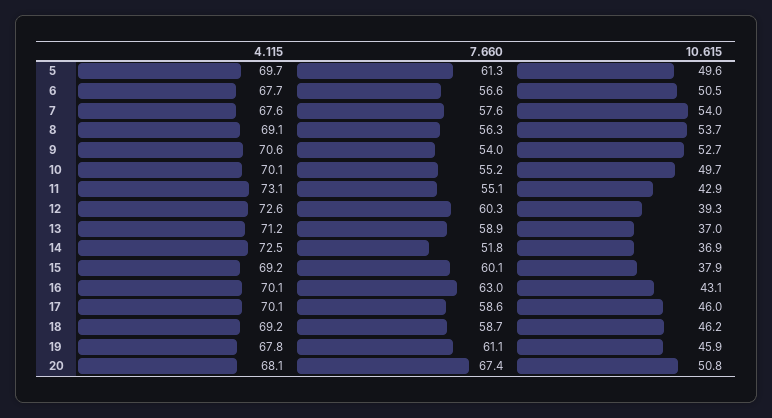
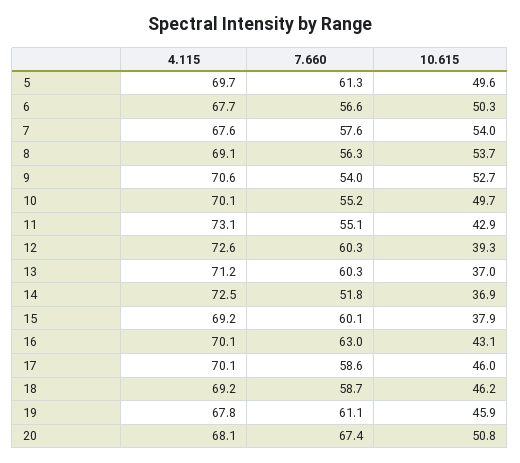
  {
    "4.115": {
      "5": 69.7,
      "6": 67.7,
      "7": 67.6,
      "8": 69.1,
      "9": 70.6,
      "10": 70.1,
      "11": 73.1,
      "12": 72.6,
      "13": 71.2,
      "14": 72.5,
      "15": 69.2,
      "16": 70.1,
      "17": 70.1,
      "18": 69.2,
      "19": 67.8,
      "20": 68.1
    },
    "7.660": {
      "5": 61.3,
      "6": 56.6,
      "7": 57.6,
      "8": 56.3,
      "9": 54,
      "10": 55.2,
      "11": 55.1,
      "12": 60.3,
-     "13": 58.9,
+     "13": 60.3,
      "14": 51.8,
      "15": 60.1,
      "16": 63,
      "17": 58.6,
      "18": 58.7,
      "19": 61.1,
      "20": 67.4
    },
    "10.615": {
      "5": 49.6,
-     "6": 50.5,
+     "6": 50.3,
      "7": 54,
      "8": 53.7,
      "9": 52.7,
      "10": 49.7,
      "11": 42.9,
      "12": 39.3,
      "13": 37,
      "14": 36.9,
      "15": 37.9,
      "16": 43.1,
      "17": 46,
      "18": 46.2,
      "19": 45.9,
      "20": 50.8
    }
  }

